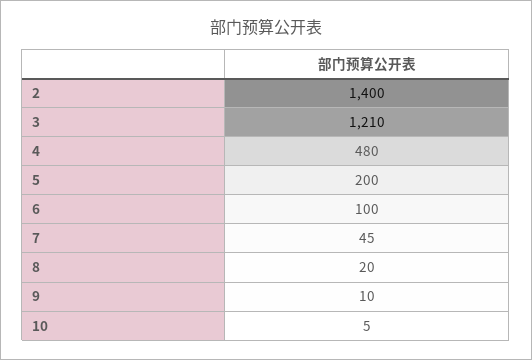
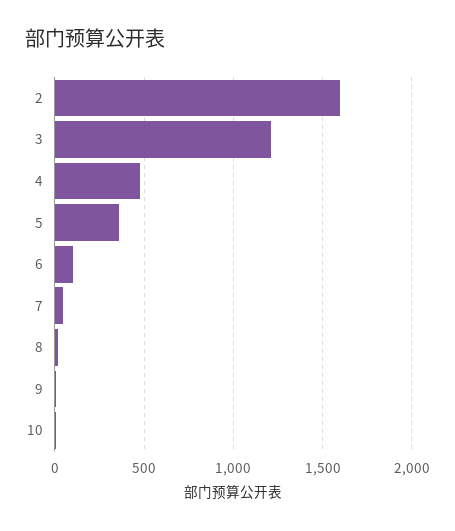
  {
-   "2": 1400,
+   "2": 1600,
    "3": 1210,
    "4": 480,
-   "5": 200,
+   "5": 350,
    "6": 100,
    "7": 45,
    "8": 20,
    "9": 10,
    "10": 5
  }

